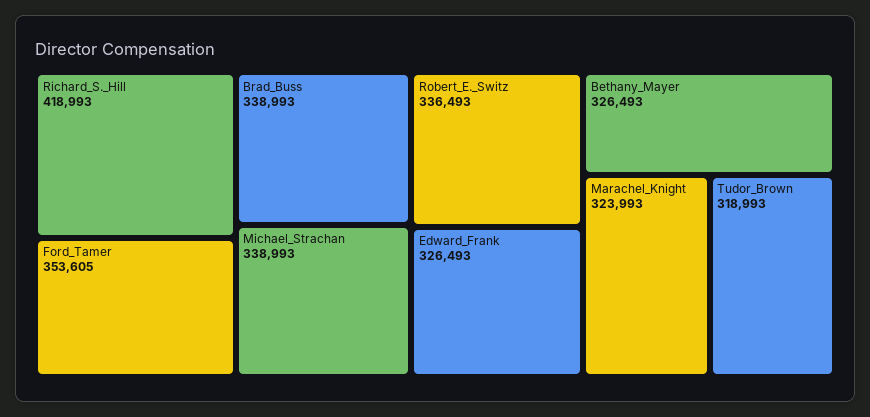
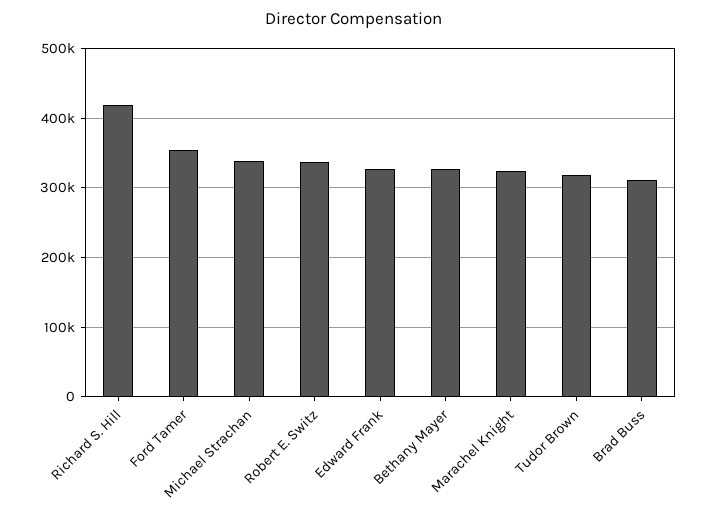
  {
    "Richard_S._Hill": 418993,
    "Ford_Tamer": 353605,
-   "Brad_Buss": 338993,
+   "Brad_Buss": 310000,
    "Michael_Strachan": 338993,
    "Robert_E._Switz": 336493,
    "Edward_Frank": 326493,
    "Bethany_Mayer": 326493,
    "Marachel_Knight": 323993,
    "Tudor_Brown": 318993
  }

